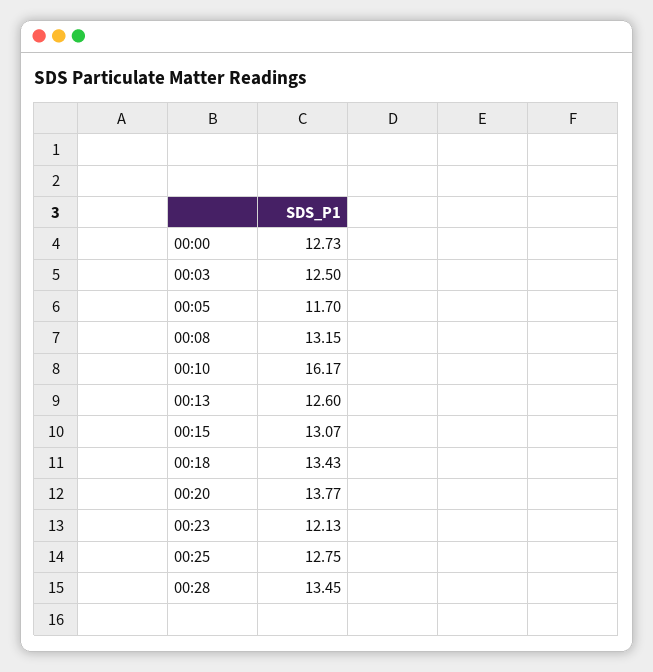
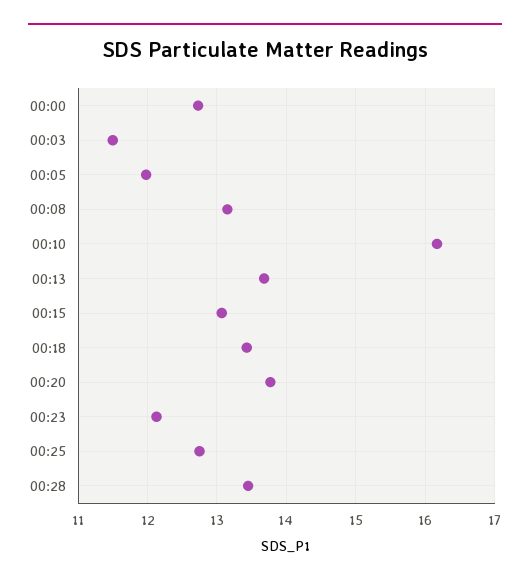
  {
    "00:00": 12.73,
-   "00:03": 12.5,
+   "00:03": 11.5,
-   "00:05": 11.7,
+   "00:05": 12,
    "00:08": 13.15,
    "00:10": 16.17,
-   "00:13": 12.6,
+   "00:13": 13.7,
    "00:15": 13.07,
    "00:18": 13.43,
    "00:20": 13.77,
    "00:23": 12.13,
    "00:25": 12.75,
    "00:28": 13.45
  }

